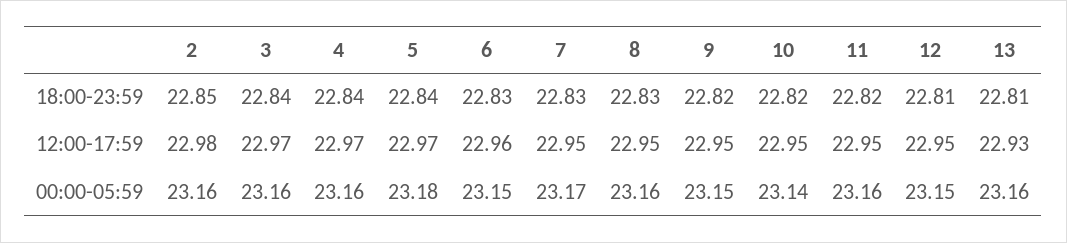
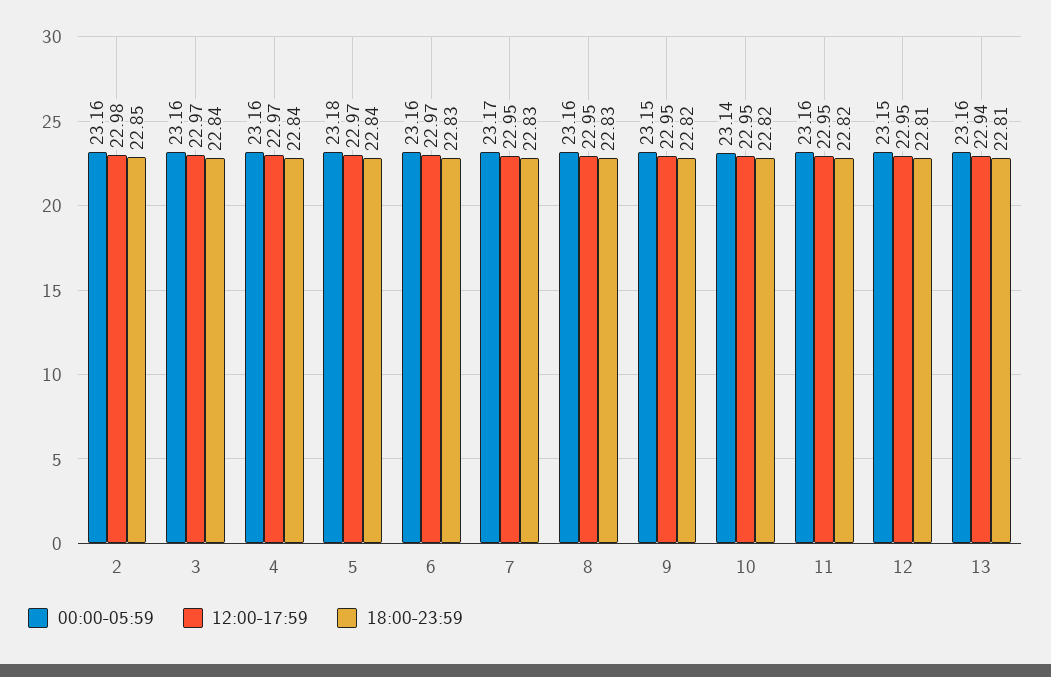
  {
    "18:00-23:59": {
      "2": 22.85,
      "3": 22.84,
      "4": 22.84,
      "5": 22.84,
      "6": 22.83,
      "7": 22.83,
      "8": 22.83,
      "9": 22.82,
      "10": 22.82,
      "11": 22.82,
      "12": 22.81,
      "13": 22.81
    },
    "12:00-17:59": {
      "2": 22.98,
      "3": 22.97,
      "4": 22.97,
      "5": 22.97,
-     "6": 22.96,
+     "6": 22.97,
      "7": 22.95,
      "8": 22.95,
      "9": 22.95,
      "10": 22.95,
      "11": 22.95,
      "12": 22.95,
-     "13": 22.93
+     "13": 22.94
    },
    "00:00-05:59": {
      "2": 23.16,
      "3": 23.16,
      "4": 23.16,
      "5": 23.18,
-     "6": 23.15,
+     "6": 23.16,
      "7": 23.17,
      "8": 23.16,
      "9": 23.15,
      "10": 23.14,
      "11": 23.16,
      "12": 23.15,
      "13": 23.16
    }
  }

